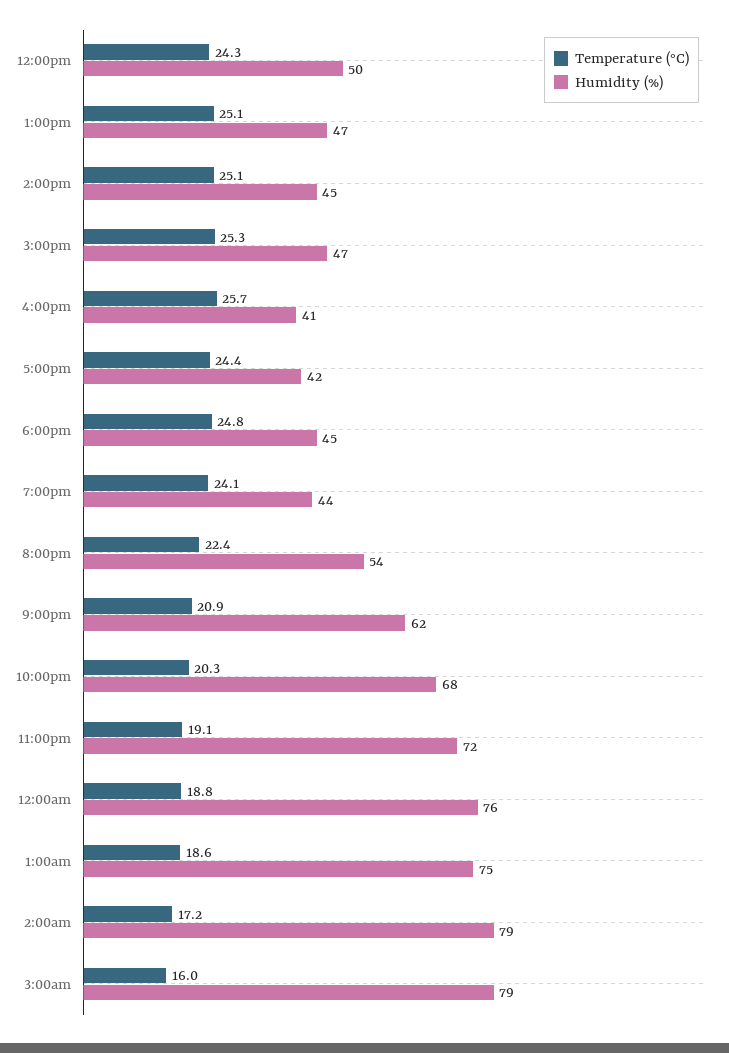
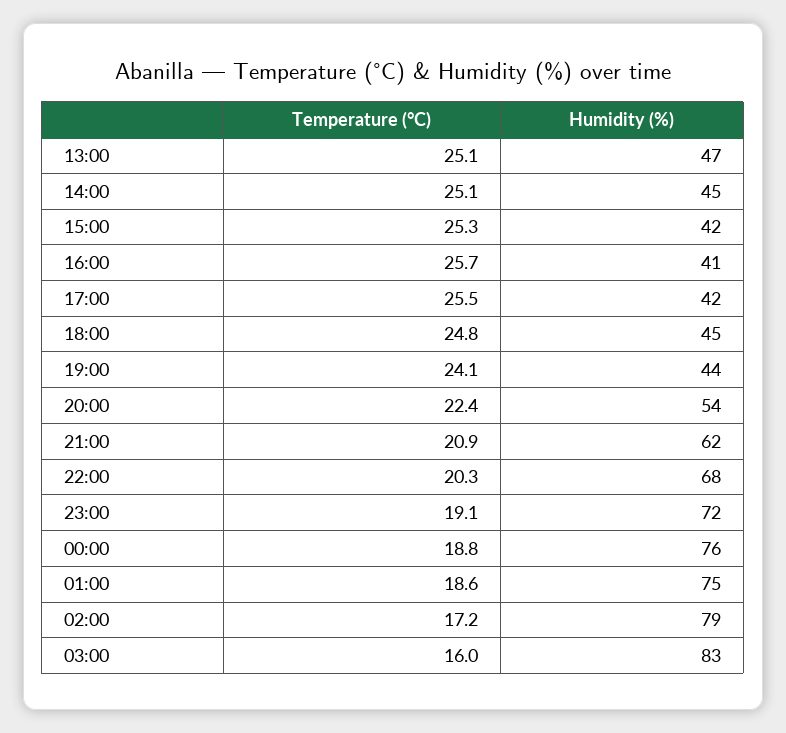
  {
    "Temperature (°C)": {
-     "12:00pm": 24.3,
      "1:00pm": 25.1,
      "2:00pm": 25.1,
      "3:00pm": 25.3,
      "4:00pm": 25.7,
-     "5:00pm": 24.4,
+     "5:00pm": 25.5,
      "6:00pm": 24.8,
      "7:00pm": 24.1,
      "8:00pm": 22.4,
      "9:00pm": 20.9,
      "10:00pm": 20.3,
      "11:00pm": 19.1,
      "12:00am": 18.8,
      "1:00am": 18.6,
      "2:00am": 17.2,
      "3:00am": 16
    },
    "Humidity (%)": {
-     "12:00pm": 50,
      "1:00pm": 47,
      "2:00pm": 45,
-     "3:00pm": 47,
+     "3:00pm": 42,
      "4:00pm": 41,
      "5:00pm": 42,
      "6:00pm": 45,
      "7:00pm": 44,
      "8:00pm": 54,
      "9:00pm": 62,
      "10:00pm": 68,
      "11:00pm": 72,
      "12:00am": 76,
      "1:00am": 75,
      "2:00am": 79,
-     "3:00am": 79
+     "3:00am": 83
    }
  }

